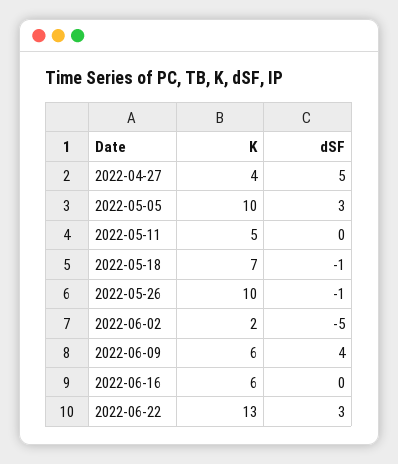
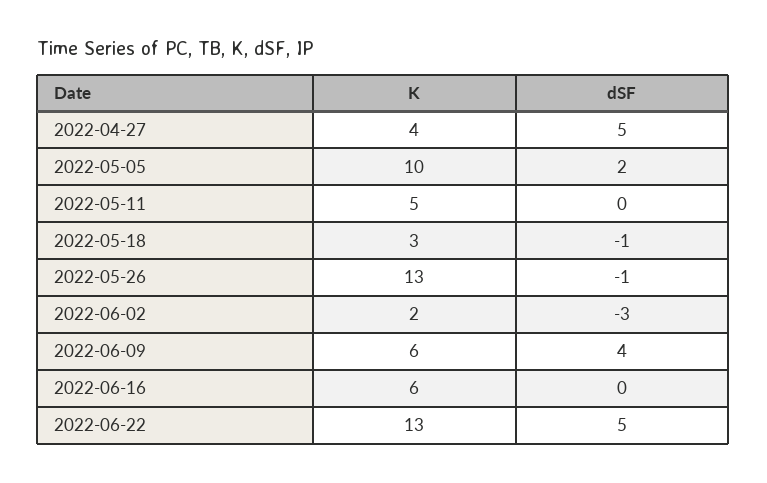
  {
    "K": {
      "2022-04-27": 4,
      "2022-05-05": 10,
      "2022-05-11": 5,
-     "2022-05-18": 7,
+     "2022-05-18": 3,
-     "2022-05-26": 10,
+     "2022-05-26": 13,
      "2022-06-02": 2,
      "2022-06-09": 6,
      "2022-06-16": 6,
      "2022-06-22": 13
    },
    "dSF": {
      "2022-04-27": 5,
-     "2022-05-05": 3,
+     "2022-05-05": 2,
      "2022-05-11": 0,
      "2022-05-18": -1,
      "2022-05-26": -1,
-     "2022-06-02": -5,
+     "2022-06-02": -3,
      "2022-06-09": 4,
      "2022-06-16": 0,
-     "2022-06-22": 3
+     "2022-06-22": 5
    }
  }

